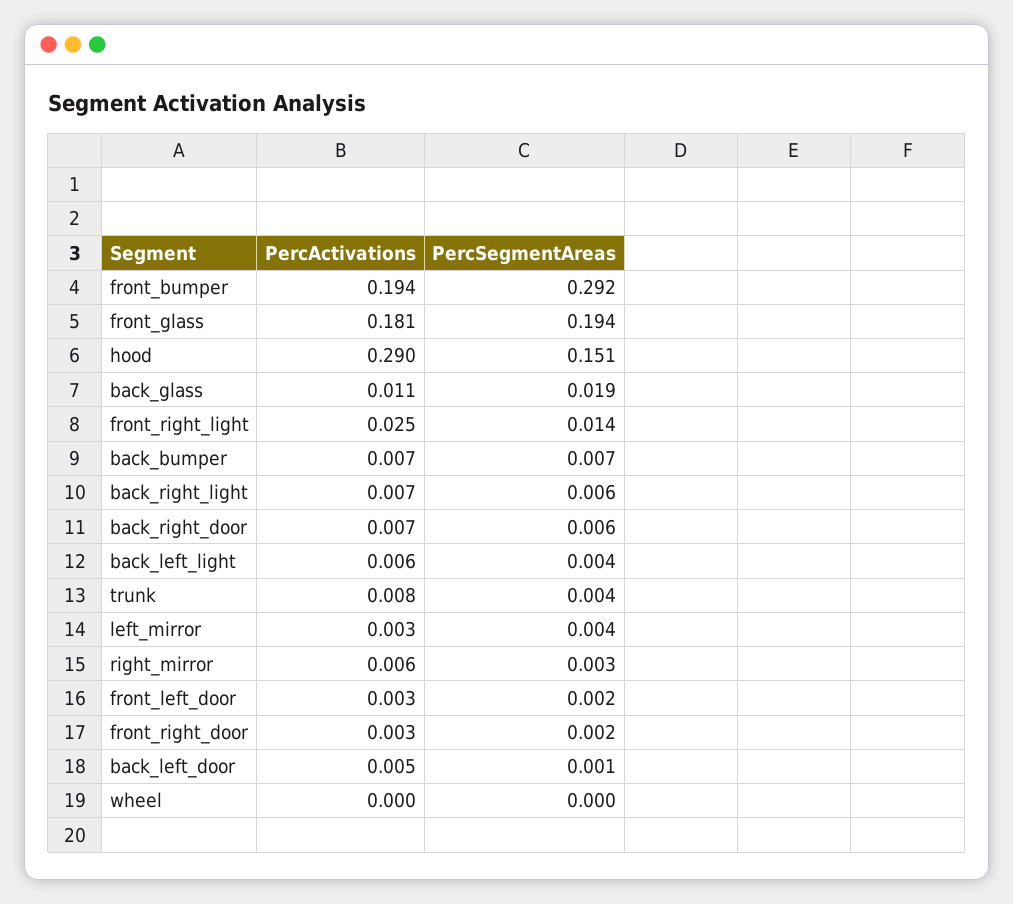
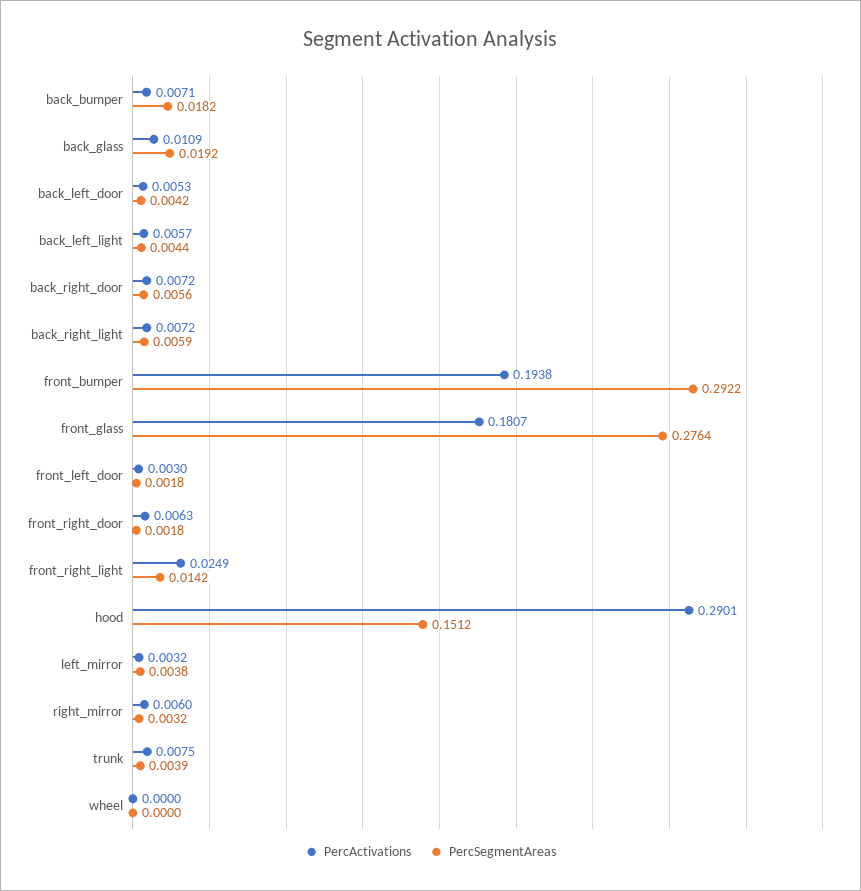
  {
    "PercActivations": {
      "front_bumper": 0.1938,
      "front_glass": 0.1807,
      "hood": 0.2901,
      "back_glass": 0.0109,
      "front_right_light": 0.0249,
      "back_bumper": 0.0071,
      "back_right_light": 0.0072,
      "back_right_door": 0.0072,
      "back_left_light": 0.0057,
      "trunk": 0.0075,
      "left_mirror": 0.0032,
      "right_mirror": 0.006,
      "front_left_door": 0.003,
-     "front_right_door": 0.003,
+     "front_right_door": 0.0063,
      "back_left_door": 0.0053,
      "wheel": 0
    },
    "PercSegmentAreas": {
      "front_bumper": 0.2922,
-     "front_glass": 0.194,
+     "front_glass": 0.2764,
      "hood": 0.1512,
      "back_glass": 0.0192,
      "front_right_light": 0.0142,
-     "back_bumper": 0.007,
+     "back_bumper": 0.0182,
      "back_right_light": 0.0059,
      "back_right_door": 0.0056,
      "back_left_light": 0.0044,
      "trunk": 0.0039,
      "left_mirror": 0.0038,
      "right_mirror": 0.0032,
      "front_left_door": 0.0018,
      "front_right_door": 0.0018,
-     "back_left_door": 0.001,
+     "back_left_door": 0.0042,
      "wheel": 0
    }
  }

